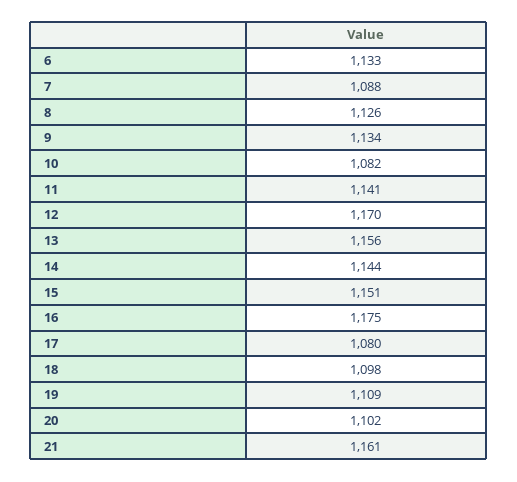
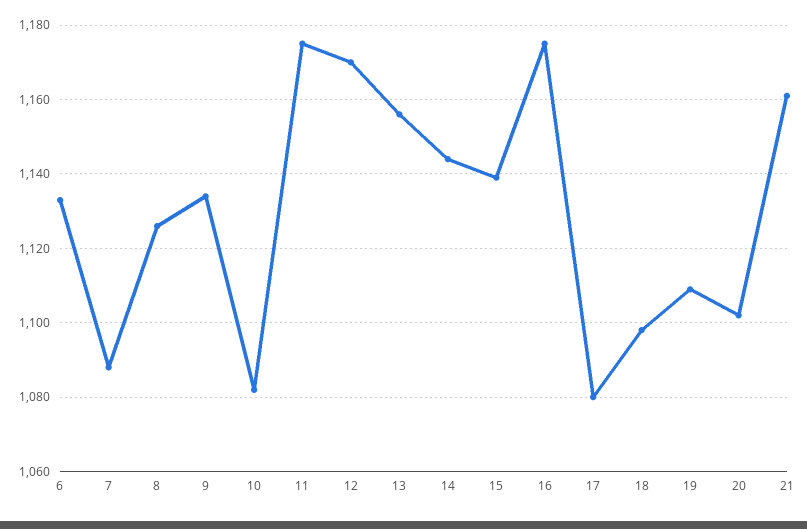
  {
    "6": 1133,
    "7": 1088,
    "8": 1126,
    "9": 1134,
    "10": 1082,
-   "11": 1141,
+   "11": 1175,
    "12": 1170,
    "13": 1156,
    "14": 1144,
-   "15": 1151,
+   "15": 1140,
    "16": 1175,
    "17": 1080,
    "18": 1098,
    "19": 1109,
    "20": 1102,
    "21": 1161
  }

